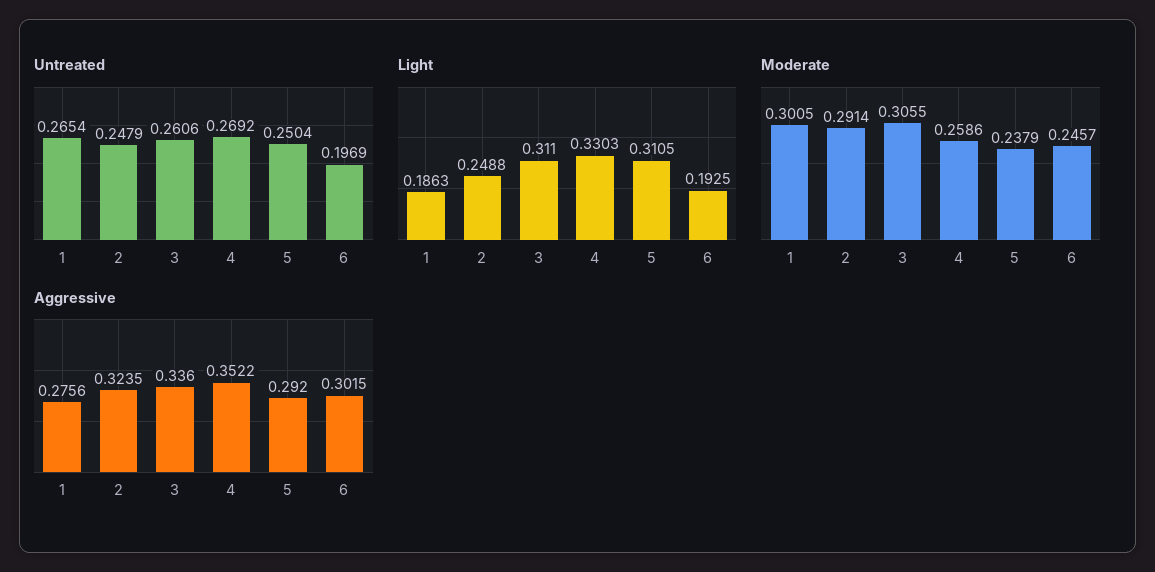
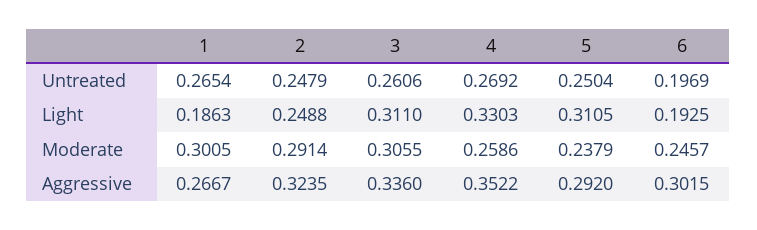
  {
    "Untreated": {
      "1": 0.2654,
      "2": 0.2479,
      "3": 0.2606,
      "4": 0.2692,
      "5": 0.2504,
      "6": 0.1969
    },
    "Light": {
      "1": 0.1863,
      "2": 0.2488,
      "3": 0.311,
      "4": 0.3303,
      "5": 0.3105,
      "6": 0.1925
    },
    "Moderate": {
      "1": 0.3005,
      "2": 0.2914,
      "3": 0.3055,
      "4": 0.2586,
      "5": 0.2379,
      "6": 0.2457
    },
    "Aggressive": {
-     "1": 0.2756,
+     "1": 0.2667,
      "2": 0.3235,
      "3": 0.336,
      "4": 0.3522,
      "5": 0.292,
      "6": 0.3015
    }
  }

